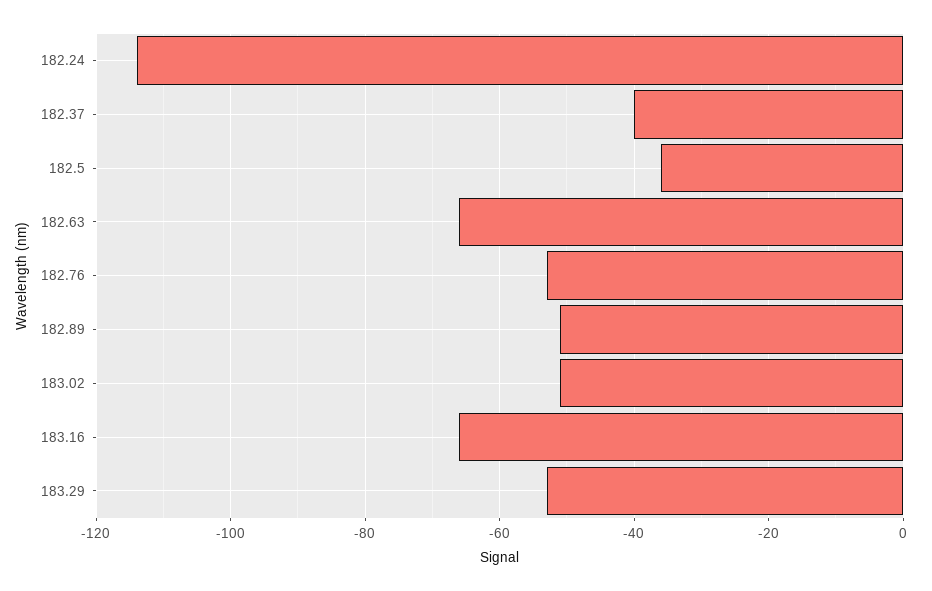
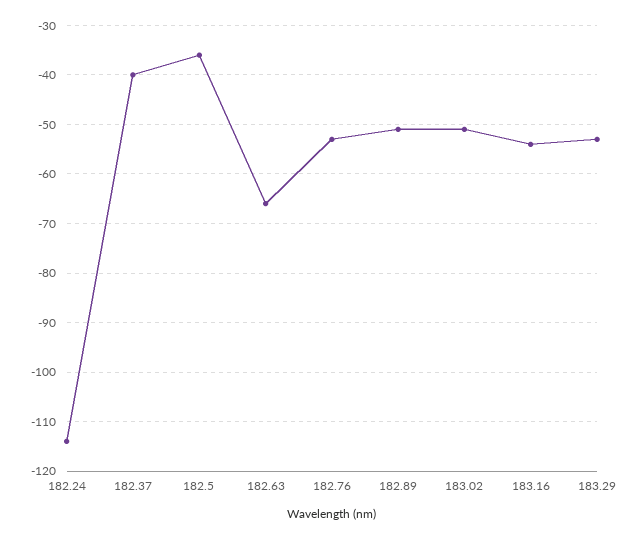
  {
    "182.24": -115,
    "182.37": -40,
    "182.5": -35,
    "182.63": -65,
    "182.76": -55,
    "182.89": -50,
    "183.02": -50,
-   "183.16": -65,
+   "183.16": -55,
    "183.29": -55
  }

